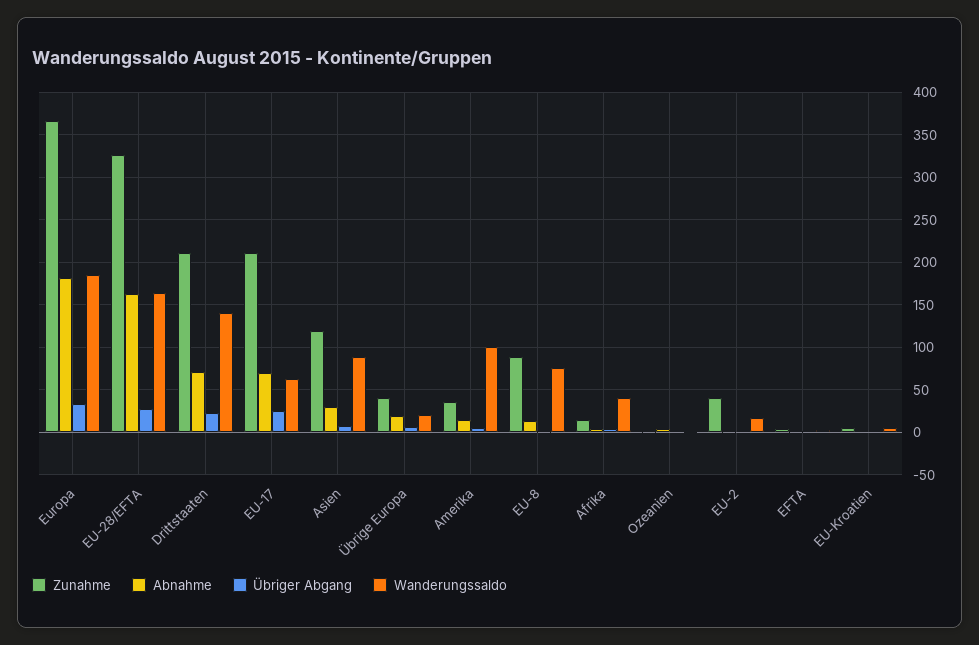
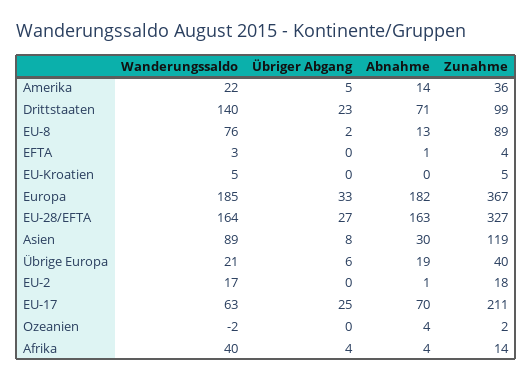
  {
    "Zunahme": {
      "Europa": 367,
      "EU-28/EFTA": 327,
-     "Drittstaaten": 210,
+     "Drittstaaten": 99,
      "EU-17": 211,
      "Asien": 119,
      "Übrige Europa": 40,
      "Amerika": 36,
      "EU-8": 89,
      "Afrika": 14,
      "Ozeanien": 2,
-     "EU-2": 40,
+     "EU-2": 18,
      "EFTA": 4,
      "EU-Kroatien": 5
    },
    "Abnahme": {
      "Europa": 182,
      "EU-28/EFTA": 163,
      "Drittstaaten": 71,
      "EU-17": 70,
      "Asien": 30,
      "Übrige Europa": 19,
      "Amerika": 14,
      "EU-8": 13,
      "Afrika": 4,
      "Ozeanien": 4,
      "EU-2": 1,
      "EFTA": 1,
      "EU-Kroatien": 0
    },
    "Übriger Abgang": {
      "Europa": 33,
      "EU-28/EFTA": 27,
      "Drittstaaten": 23,
      "EU-17": 25,
      "Asien": 8,
      "Übrige Europa": 6,
      "Amerika": 5,
      "EU-8": 2,
      "Afrika": 4,
      "Ozeanien": 0,
      "EU-2": 0,
      "EFTA": 0,
      "EU-Kroatien": 0
    },
    "Wanderungssaldo": {
      "Europa": 185,
      "EU-28/EFTA": 164,
      "Drittstaaten": 140,
      "EU-17": 63,
      "Asien": 89,
      "Übrige Europa": 21,
-     "Amerika": 100,
+     "Amerika": 22,
      "EU-8": 76,
      "Afrika": 40,
      "Ozeanien": -2,
      "EU-2": 17,
      "EFTA": 3,
      "EU-Kroatien": 5
    }
  }

